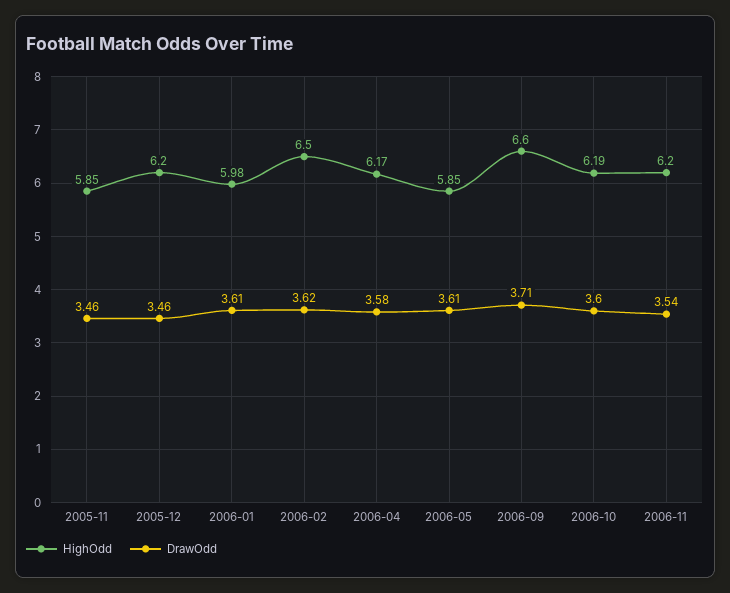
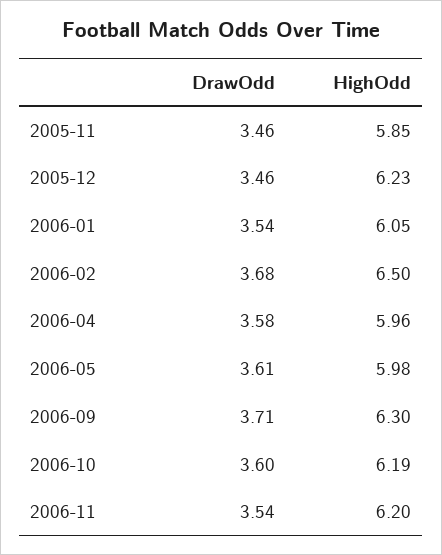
  {
    "HighOdd": {
      "2005-11": 5.85,
-     "2005-12": 6.2,
+     "2005-12": 6.23,
-     "2006-01": 5.98,
+     "2006-01": 6.05,
      "2006-02": 6.5,
-     "2006-04": 6.17,
+     "2006-04": 5.96,
-     "2006-05": 5.85,
+     "2006-05": 5.98,
-     "2006-09": 6.6,
+     "2006-09": 6.3,
      "2006-10": 6.19,
      "2006-11": 6.2
    },
    "DrawOdd": {
      "2005-11": 3.46,
      "2005-12": 3.46,
-     "2006-01": 3.61,
+     "2006-01": 3.54,
-     "2006-02": 3.62,
+     "2006-02": 3.68,
      "2006-04": 3.58,
      "2006-05": 3.61,
      "2006-09": 3.71,
      "2006-10": 3.6,
      "2006-11": 3.54
    }
  }

